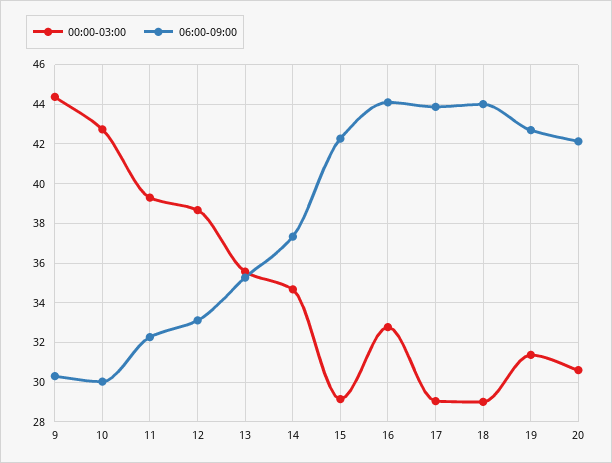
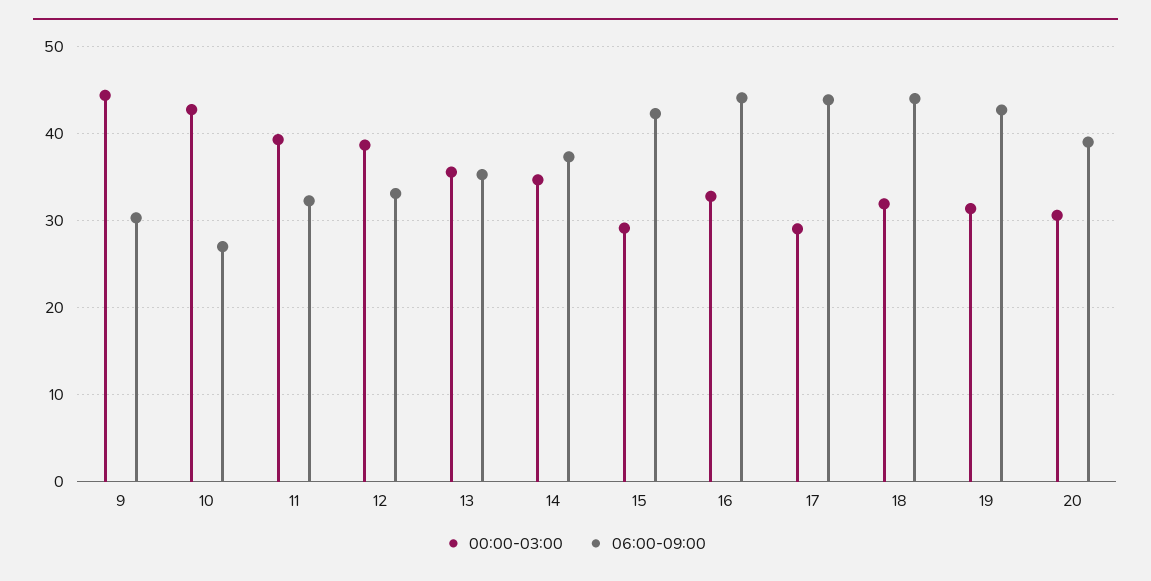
  {
    "00:00-03:00": {
      "9": 44.5,
      "10": 42.5,
      "11": 39.5,
      "12": 38.5,
      "13": 35.5,
      "14": 34.5,
      "15": 29,
      "16": 33,
      "17": 29,
-     "18": 29,
+     "18": 32,
      "19": 31.5,
      "20": 30.5
    },
    "06:00-09:00": {
      "9": 30.5,
-     "10": 30,
+     "10": 27,
      "11": 32.5,
      "12": 33,
      "13": 35.5,
      "14": 37.5,
      "15": 42.5,
      "16": 44,
      "17": 44,
      "18": 44,
      "19": 42.5,
-     "20": 42
+     "20": 39
    }
  }

